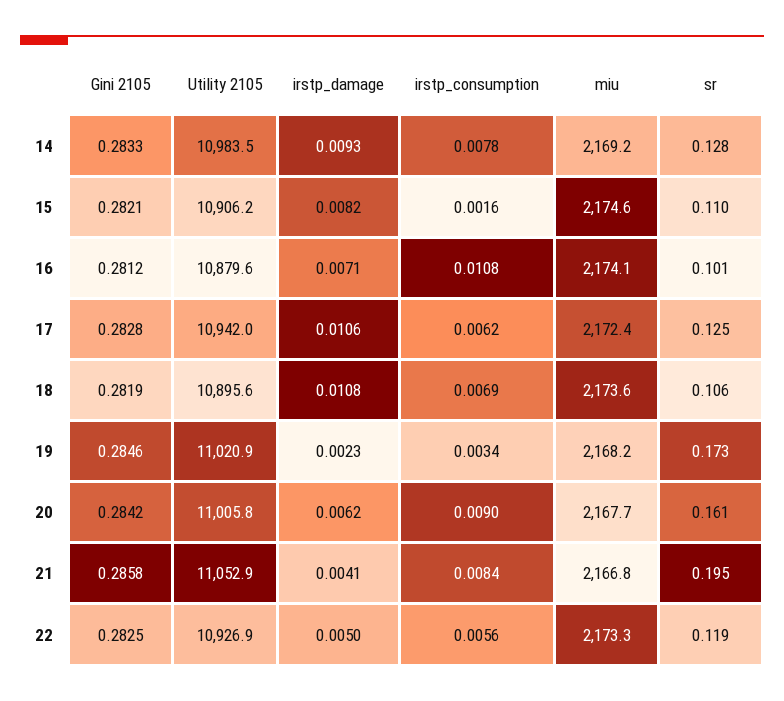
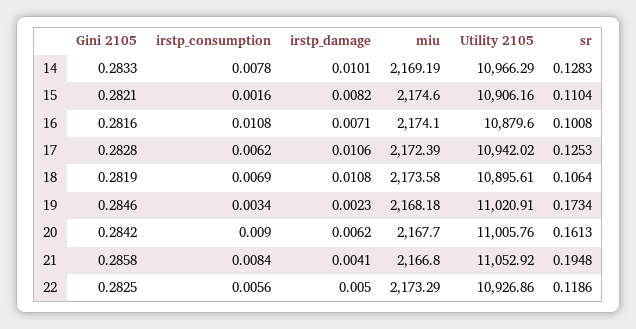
  {
    "Gini 2105": {
      "14": 0.2833,
      "15": 0.2821,
-     "16": 0.2812,
+     "16": 0.2816,
      "17": 0.2828,
      "18": 0.2819,
      "19": 0.2846,
      "20": 0.2842,
      "21": 0.2858,
      "22": 0.2825
    },
    "Utility 2105": {
-     "14": 10983.5,
+     "14": 10966.29,
      "15": 10906.16,
      "16": 10879.6,
      "17": 10942.02,
      "18": 10895.61,
      "19": 11020.91,
      "20": 11005.76,
      "21": 11052.92,
      "22": 10926.86
    },
    "irstp_damage": {
-     "14": 0.0093,
+     "14": 0.0101,
      "15": 0.0082,
      "16": 0.0071,
      "17": 0.0106,
      "18": 0.0108,
      "19": 0.0023,
      "20": 0.0062,
      "21": 0.0041,
      "22": 0.005
    },
    "irstp_consumption": {
      "14": 0.0078,
      "15": 0.0016,
      "16": 0.0108,
      "17": 0.0062,
      "18": 0.0069,
      "19": 0.0034,
      "20": 0.009,
      "21": 0.0084,
      "22": 0.0056
    },
    "miu": {
      "14": 2169.19,
      "15": 2174.6,
      "16": 2174.1,
      "17": 2172.39,
      "18": 2173.58,
      "19": 2168.18,
      "20": 2167.7,
      "21": 2166.8,
      "22": 2173.29
    },
    "sr": {
      "14": 0.1283,
      "15": 0.1104,
      "16": 0.1008,
      "17": 0.1253,
      "18": 0.1064,
      "19": 0.1734,
      "20": 0.1613,
      "21": 0.1948,
      "22": 0.1186
    }
  }

